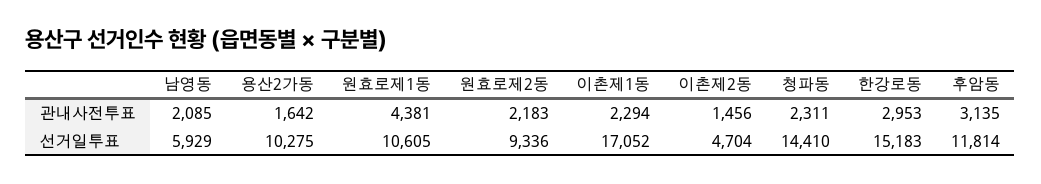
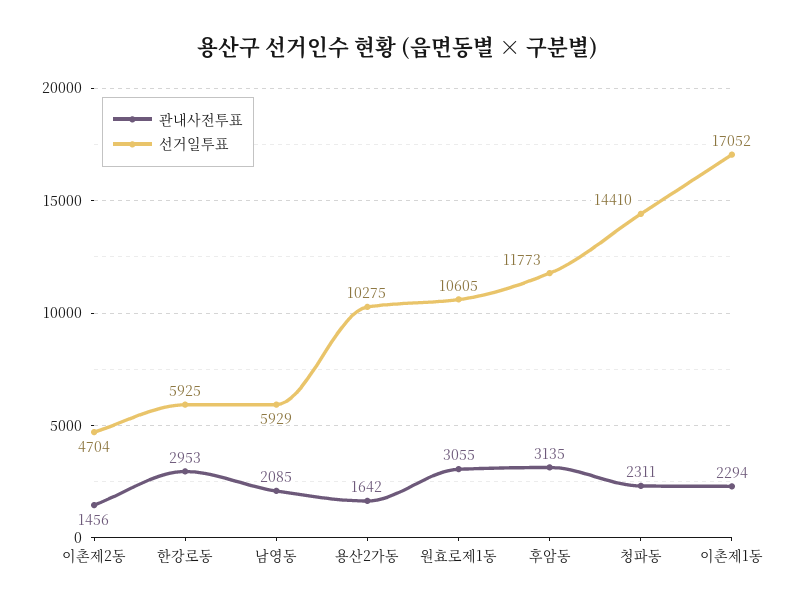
  {
    "관내사전투표": {
      "남영동": 2085,
      "용산2가동": 1642,
-     "원효로제1동": 4381,
+     "원효로제1동": 3055,
-     "원효로제2동": 2183,
      "이촌제1동": 2294,
      "이촌제2동": 1456,
      "청파동": 2311,
      "한강로동": 2953,
      "후암동": 3135
    },
    "선거일투표": {
      "남영동": 5929,
      "용산2가동": 10275,
      "원효로제1동": 10605,
-     "원효로제2동": 9336,
      "이촌제1동": 17052,
      "이촌제2동": 4704,
      "청파동": 14410,
-     "한강로동": 15183,
+     "한강로동": 5925,
-     "후암동": 11814
+     "후암동": 11773
    }
  }

